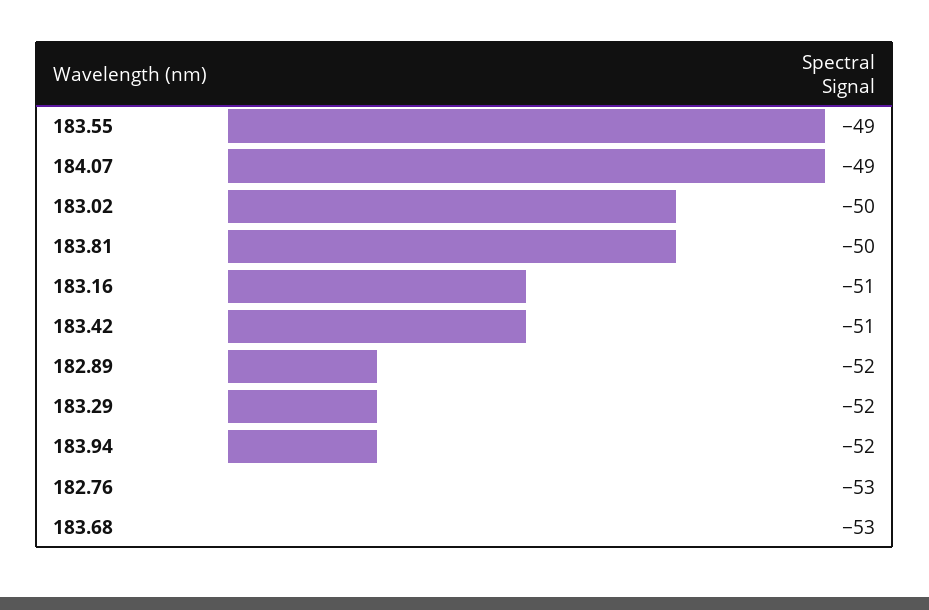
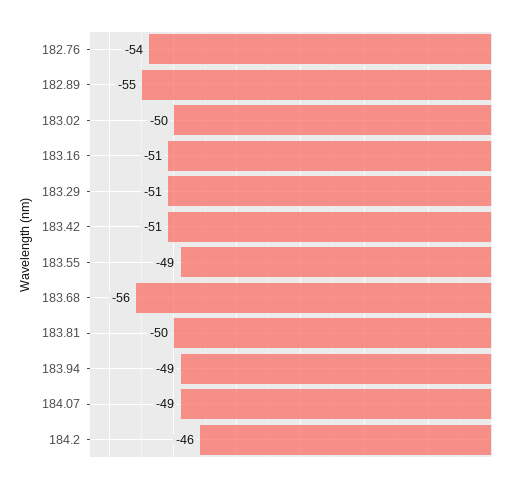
  {
    "183.55": -49,
    "184.07": -49,
    "183.02": -50,
    "183.81": -50,
    "183.16": -51,
    "183.42": -51,
-   "182.89": -52,
+   "182.89": -55,
-   "183.29": -52,
+   "183.29": -51,
-   "183.94": -52,
+   "183.94": -49,
-   "182.76": -53,
+   "182.76": -54,
-   "183.68": -53
+   "183.68": -56,
+   "184.2": -46
  }

